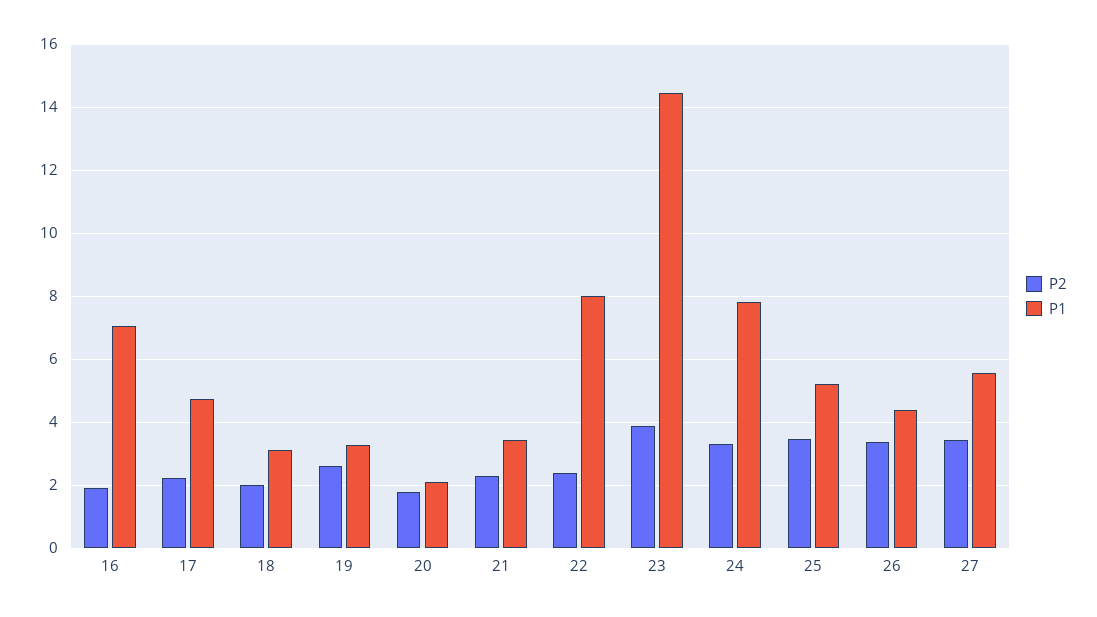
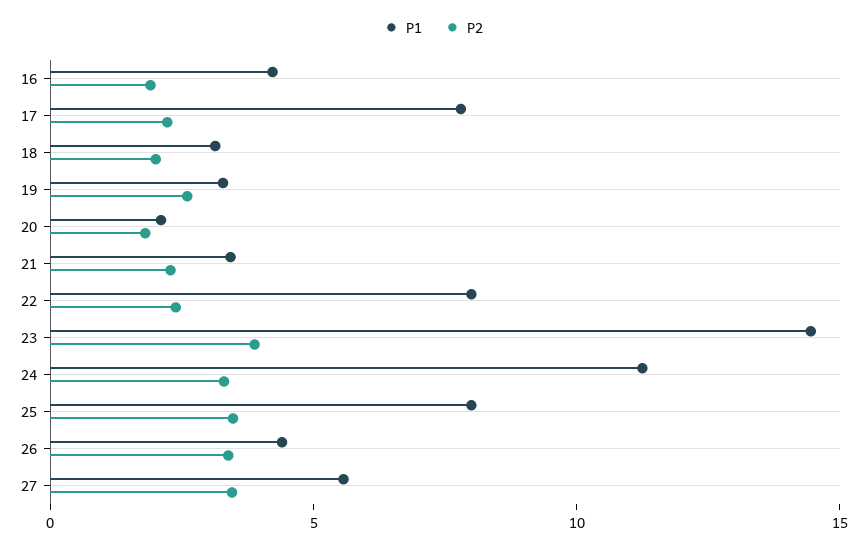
  {
    "P2": {
      "16": 2,
      "17": 2.2,
      "18": 2,
      "19": 2.6,
      "20": 1.8,
      "21": 2.2,
      "22": 2.4,
      "23": 3.8,
      "24": 3.4,
      "25": 3.4,
      "26": 3.4,
      "27": 3.4
    },
    "P1": {
-     "16": 7,
+     "16": 4,
-     "17": 4.8,
+     "17": 8,
      "18": 3.2,
      "19": 3.2,
      "20": 2.2,
      "21": 3.4,
      "22": 8,
      "23": 14.4,
-     "24": 7.8,
+     "24": 11,
-     "25": 5.2,
+     "25": 8,
      "26": 4.4,
      "27": 5.6
    }
  }

